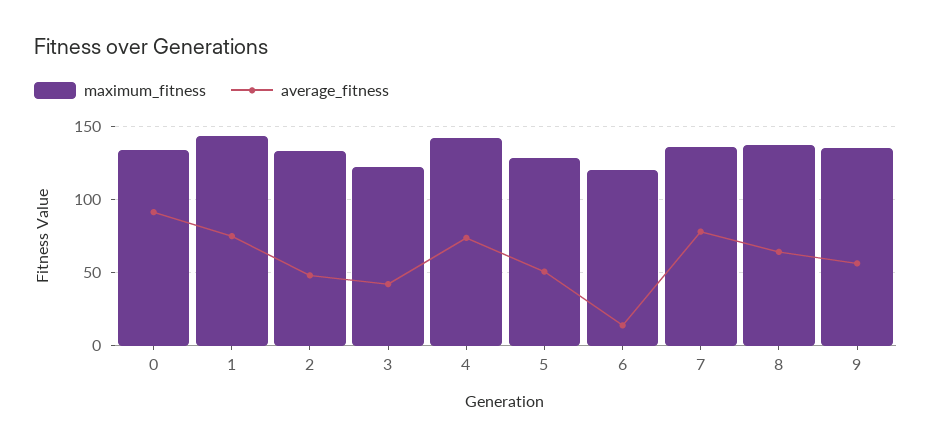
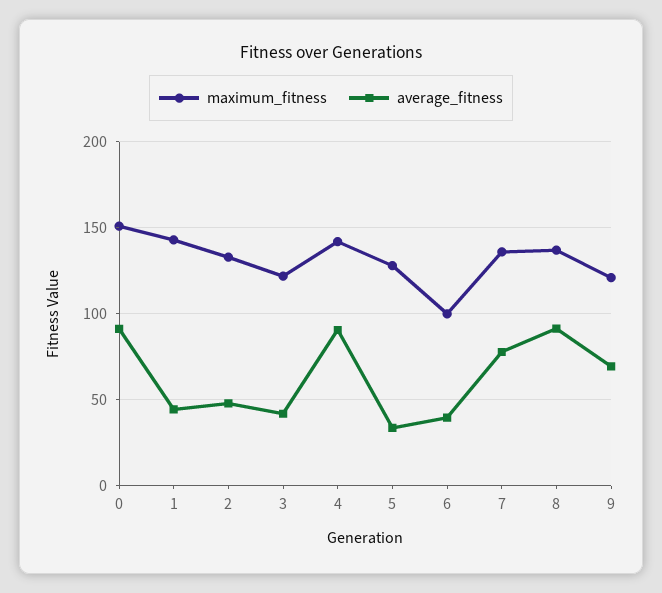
  {
    "maximum_fitness": {
-     "0": 135,
+     "0": 150,
      "1": 145,
      "2": 135,
      "3": 120,
      "4": 140,
      "5": 130,
-     "6": 120,
+     "6": 100,
      "7": 135,
      "8": 135,
-     "9": 135
+     "9": 120
    },
    "average_fitness": {
      "0": 90,
-     "1": 75,
+     "1": 45,
      "2": 50,
      "3": 40,
-     "4": 75,
+     "4": 90,
-     "5": 50,
+     "5": 35,
-     "6": 15,
+     "6": 40,
      "7": 80,
-     "8": 65,
+     "8": 90,
-     "9": 55
+     "9": 70
    }
  }

